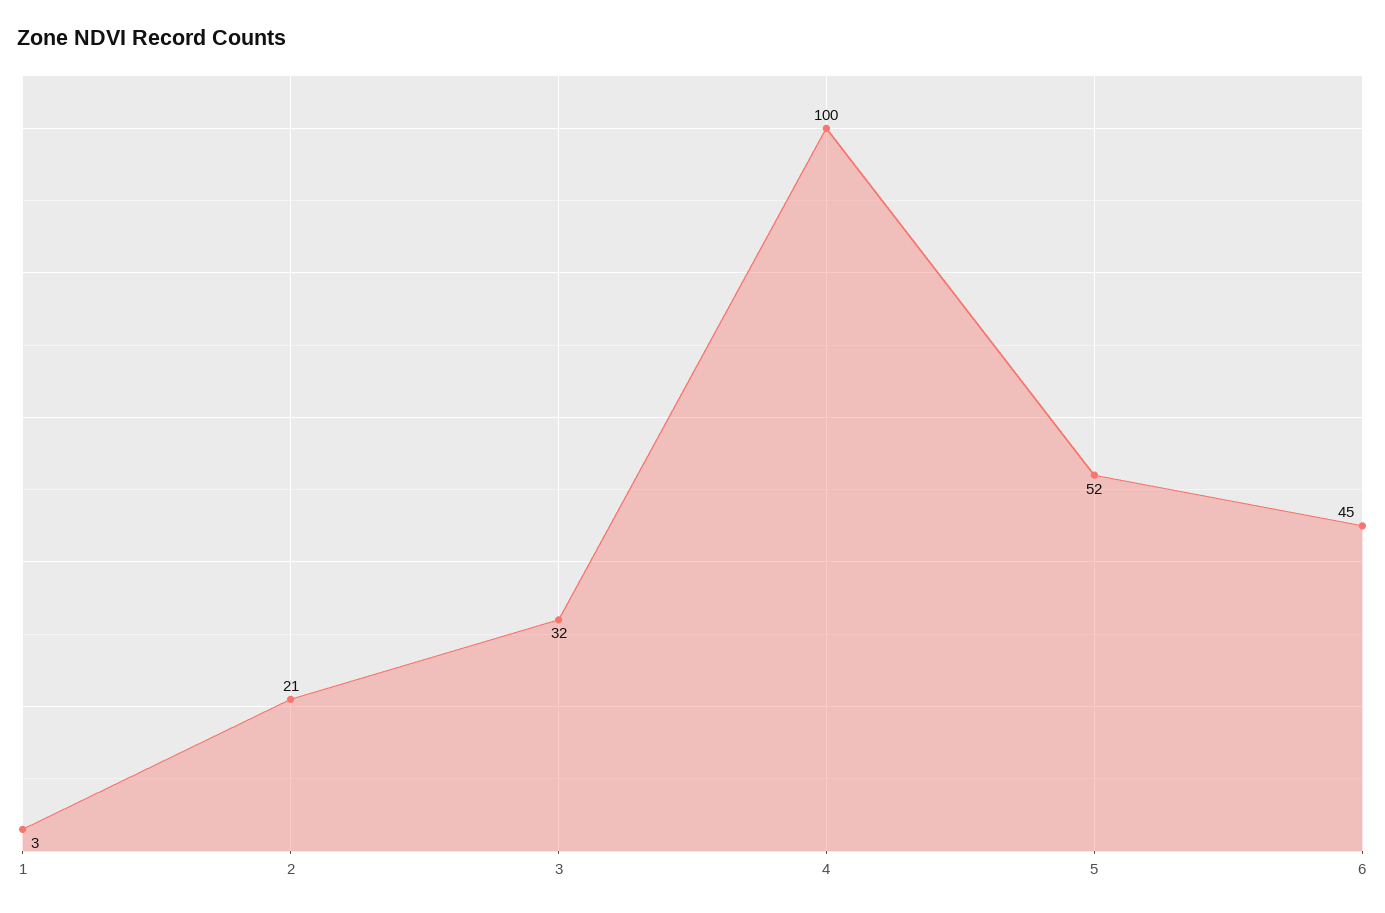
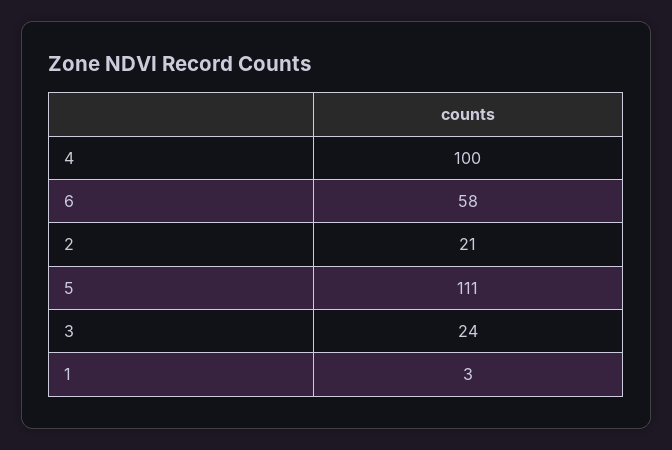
  {
    "1": 3,
    "2": 21,
-   "3": 32,
+   "3": 24,
    "4": 100,
-   "5": 52,
+   "5": 111,
-   "6": 45
+   "6": 58
  }

